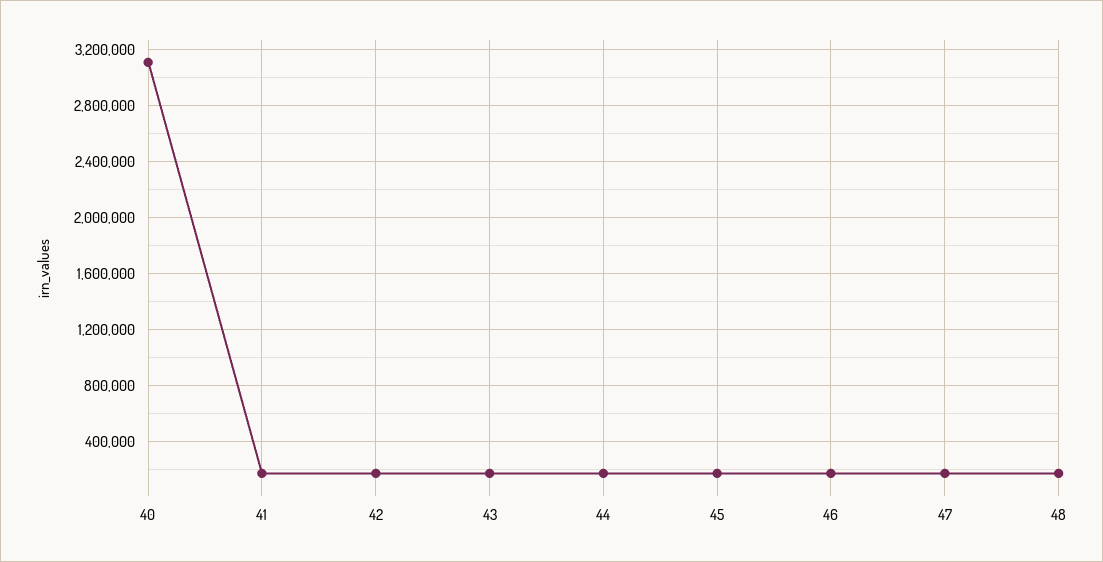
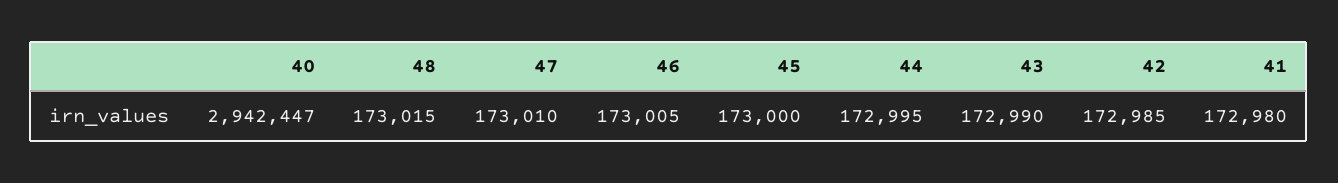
  {
-   "40": 3100000,
+   "40": 2942447,
    "41": 172980,
    "42": 172985,
    "43": 172990,
    "44": 172995,
    "45": 173000,
    "46": 173005,
    "47": 173010,
    "48": 173015
  }

